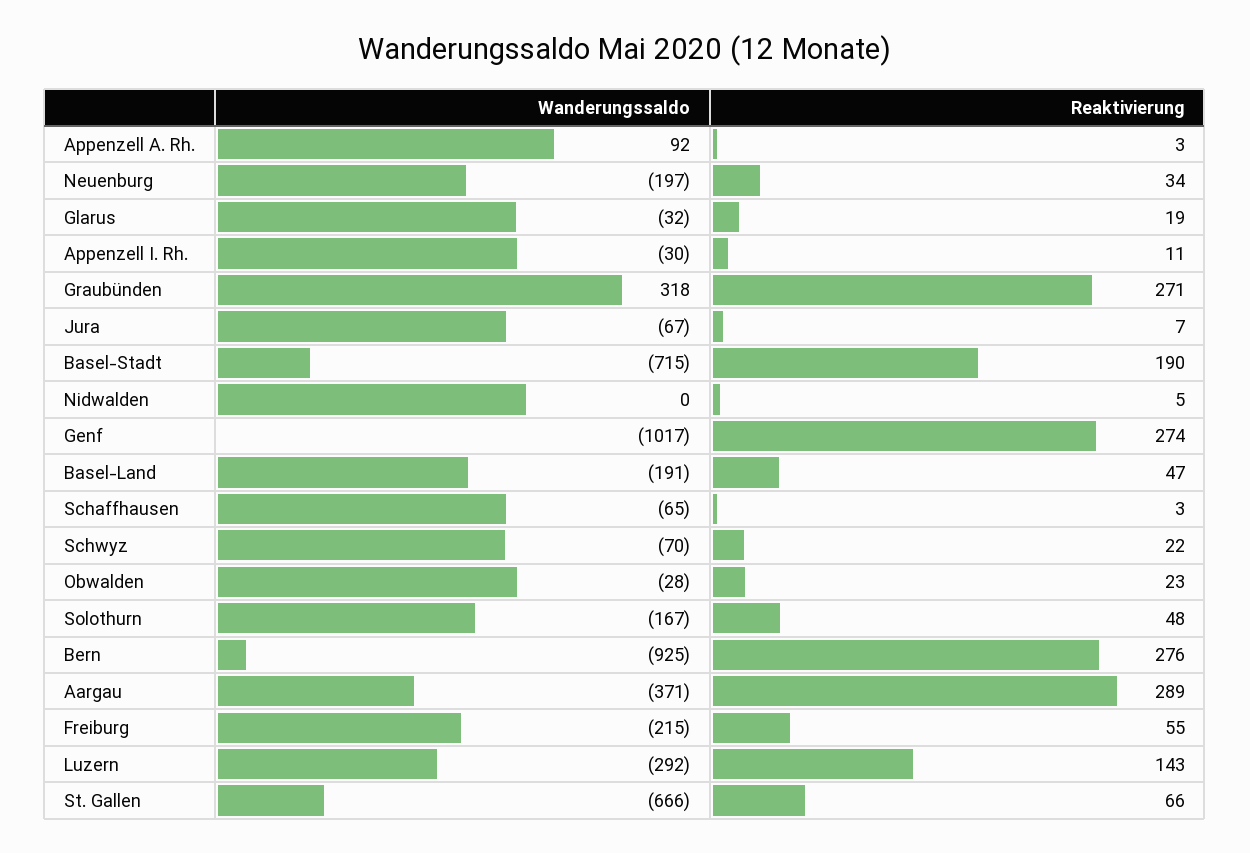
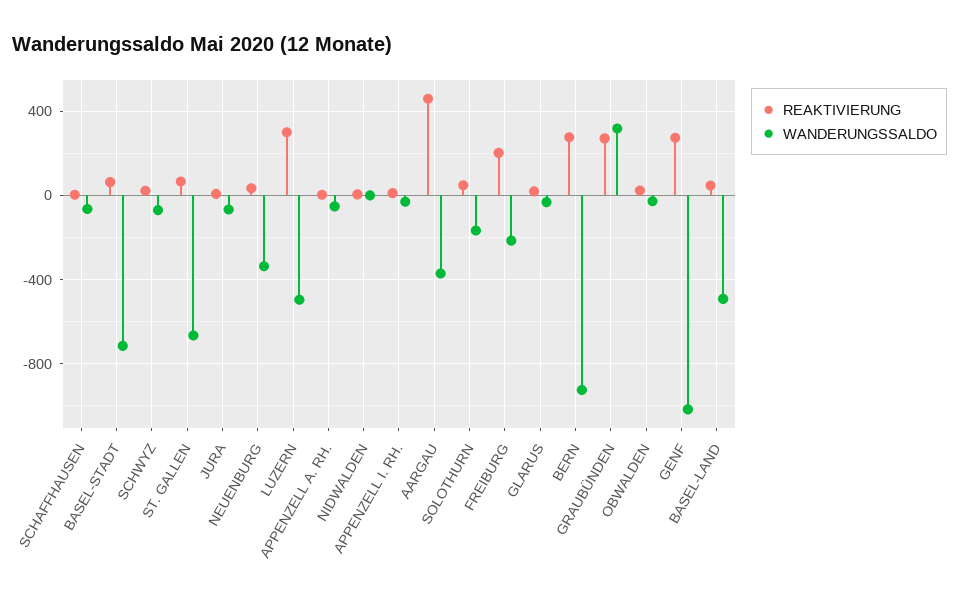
  {
    "Wanderungssaldo": {
-     "Appenzell A. Rh.": 92,
+     "Appenzell A. Rh.": -50,
-     "Neuenburg": -197,
+     "Neuenburg": -350,
      "Glarus": -32,
      "Appenzell I. Rh.": -30,
      "Graubünden": 318,
      "Jura": -67,
      "Basel-Stadt": -715,
      "Nidwalden": 0,
      "Genf": -1017,
-     "Basel-Land": -191,
+     "Basel-Land": -500,
      "Schaffhausen": -65,
      "Schwyz": -70,
      "Obwalden": -28,
      "Solothurn": -167,
      "Bern": -925,
      "Aargau": -371,
      "Freiburg": -215,
-     "Luzern": -292,
+     "Luzern": -500,
      "St. Gallen": -666
    },
    "Reaktivierung": {
      "Appenzell A. Rh.": 3,
      "Neuenburg": 34,
      "Glarus": 19,
      "Appenzell I. Rh.": 11,
      "Graubünden": 271,
      "Jura": 7,
-     "Basel-Stadt": 190,
+     "Basel-Stadt": 50,
      "Nidwalden": 5,
      "Genf": 274,
      "Basel-Land": 47,
      "Schaffhausen": 3,
      "Schwyz": 22,
      "Obwalden": 23,
      "Solothurn": 48,
      "Bern": 276,
-     "Aargau": 289,
+     "Aargau": 450,
-     "Freiburg": 55,
+     "Freiburg": 200,
-     "Luzern": 143,
+     "Luzern": 300,
      "St. Gallen": 66
    }
  }

